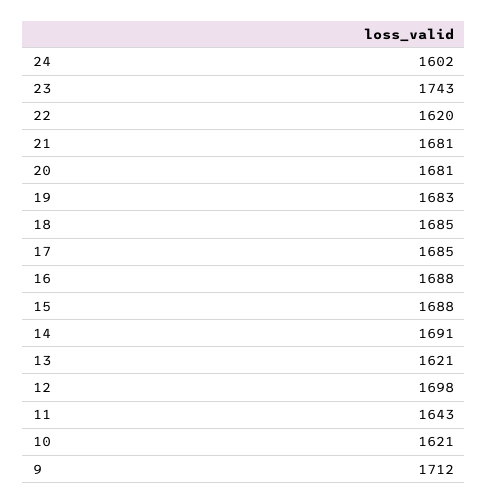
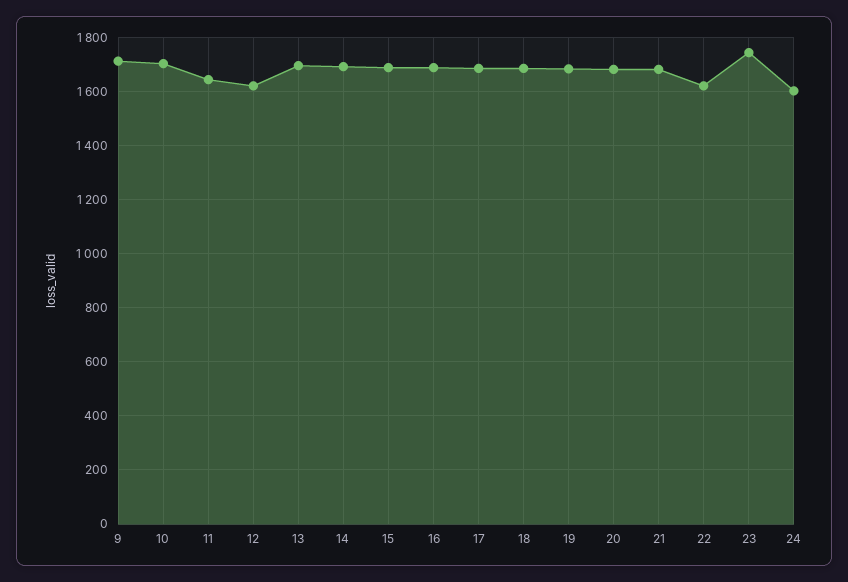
  {
    "24": 1602,
    "23": 1743,
    "22": 1620,
    "21": 1681,
    "20": 1681,
    "19": 1683,
    "18": 1685,
    "17": 1685,
    "16": 1688,
    "15": 1688,
    "14": 1691,
-   "13": 1621,
+   "13": 1700,
-   "12": 1698,
+   "12": 1625,
    "11": 1643,
-   "10": 1621,
+   "10": 1700,
    "9": 1712
  }

